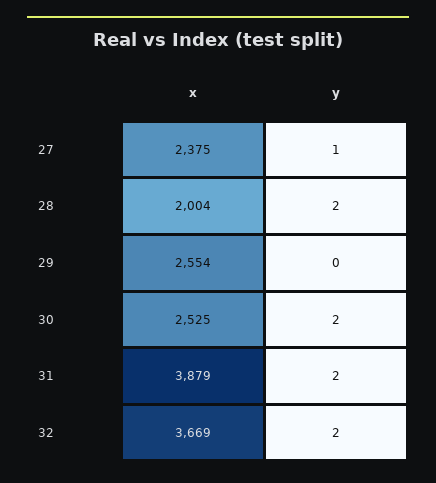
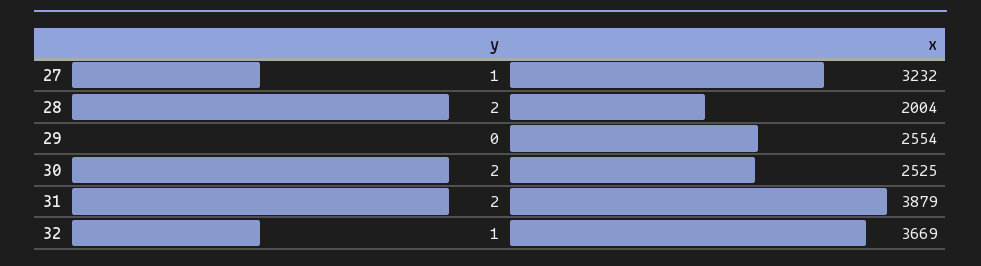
  {
    "x": {
-     "27": 2375,
+     "27": 3232,
      "28": 2004,
      "29": 2554,
      "30": 2525,
      "31": 3879,
      "32": 3669
    },
    "y": {
      "27": 1,
      "28": 2,
      "29": 0,
      "30": 2,
      "31": 2,
-     "32": 2
+     "32": 1
    }
  }

